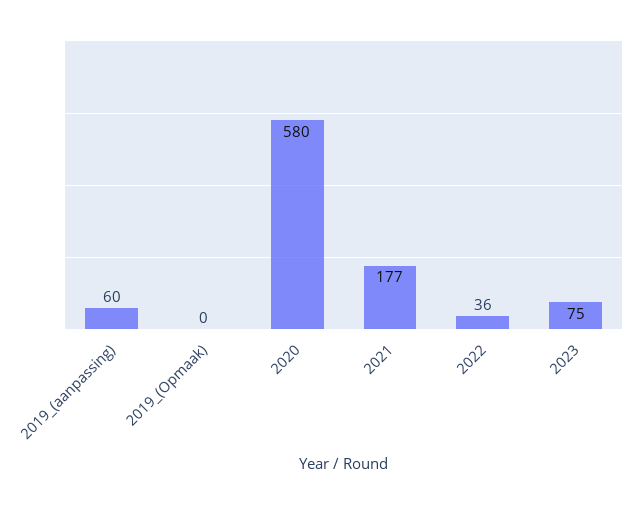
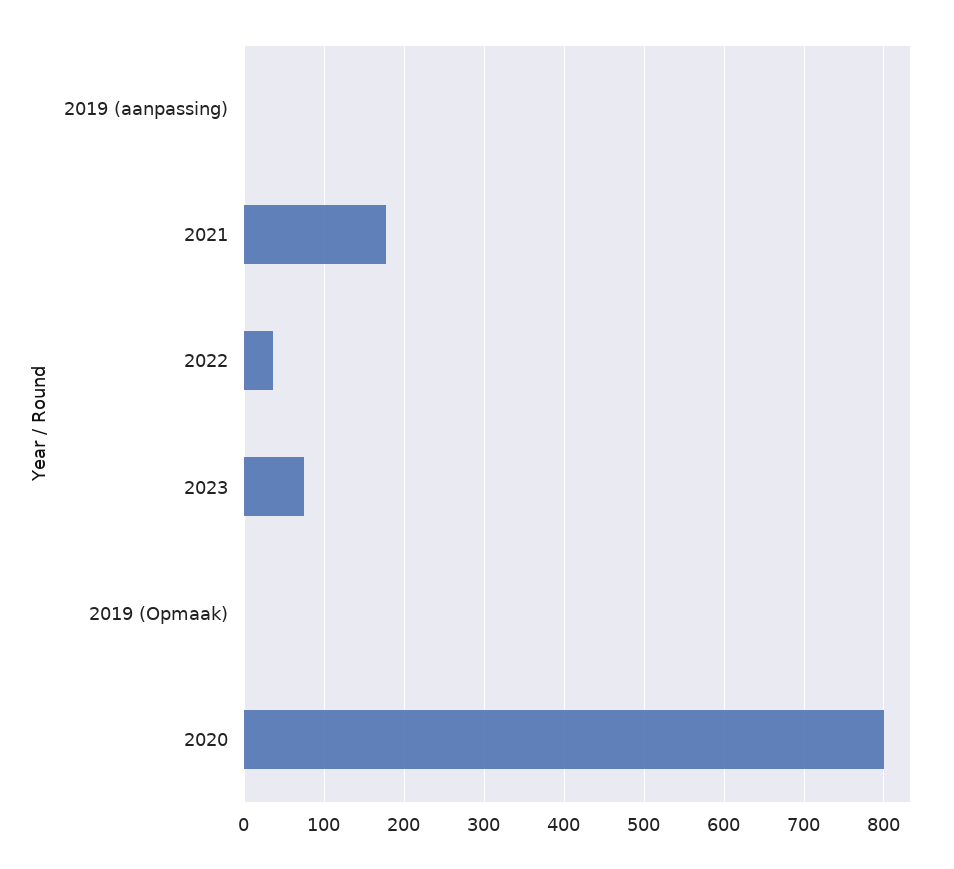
  {
-   "2019_(aanpassing)": 60,
+   "2019_(aanpassing)": 0,
    "2019_(Opmaak)": 0,
-   "2020": 580,
+   "2020": 800,
    "2021": 177,
    "2022": 36,
    "2023": 75
  }

